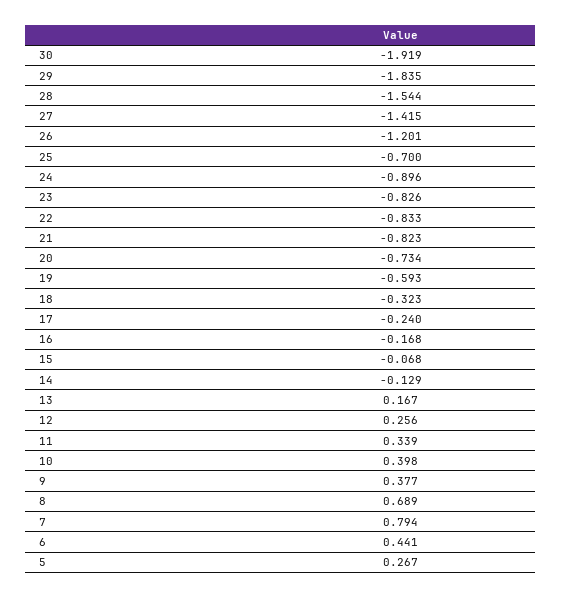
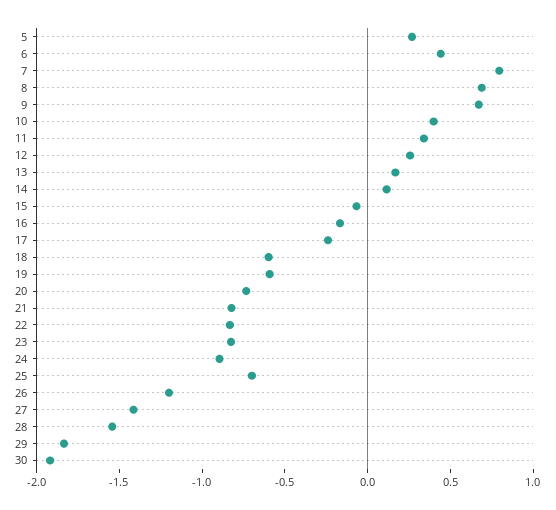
  {
    "30": -1.919,
    "29": -1.835,
    "28": -1.544,
    "27": -1.415,
    "26": -1.201,
    "25": -0.7,
    "24": -0.896,
    "23": -0.826,
    "22": -0.833,
    "21": -0.823,
    "20": -0.734,
    "19": -0.593,
-   "18": -0.323,
+   "18": -0.6,
    "17": -0.24,
    "16": -0.168,
    "15": -0.068,
-   "14": -0.129,
+   "14": 0.1,
    "13": 0.167,
    "12": 0.256,
    "11": 0.339,
    "10": 0.398,
-   "9": 0.377,
+   "9": 0.7,
    "8": 0.689,
    "7": 0.794,
    "6": 0.441,
    "5": 0.267
  }

